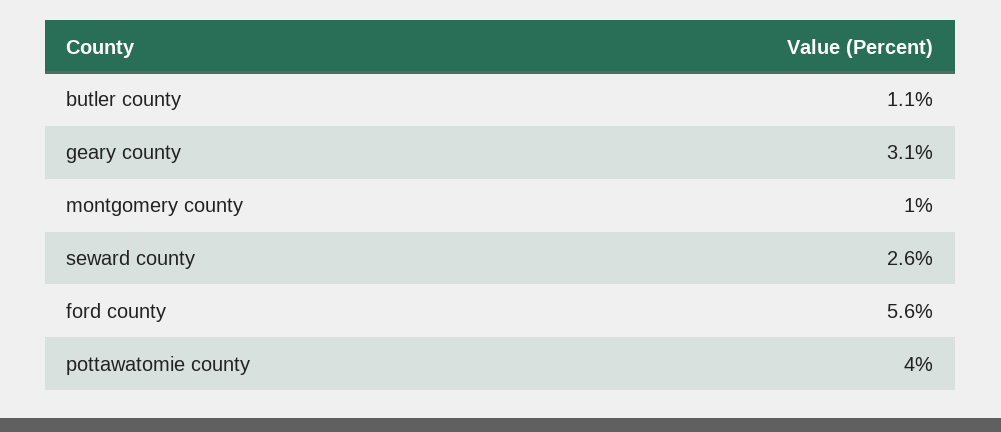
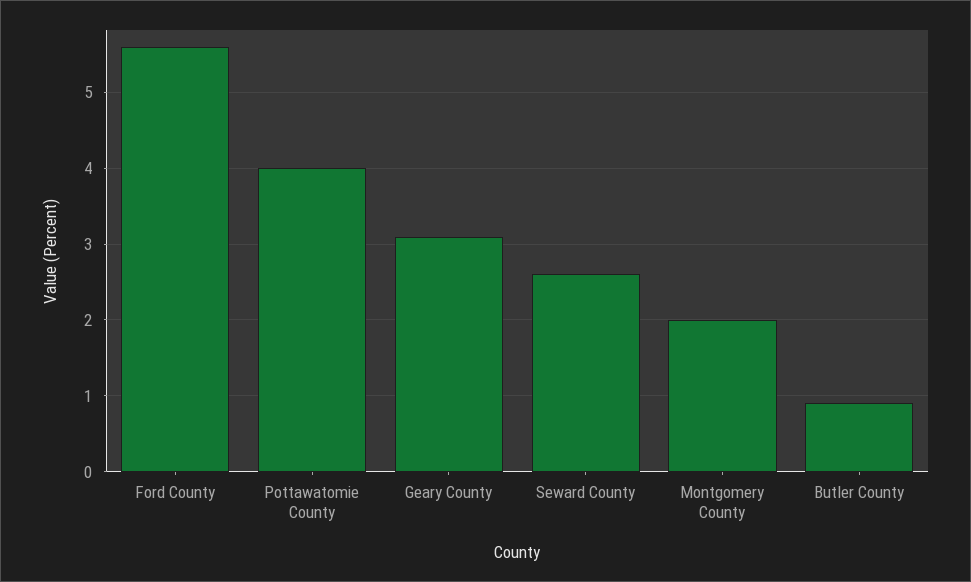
  {
-   "butler county": 1.1,
+   "butler county": 0.9,
    "geary county": 3.1,
-   "montgomery county": 1,
+   "montgomery county": 2,
    "seward county": 2.6,
    "ford county": 5.6,
    "pottawatomie county": 4
  }

